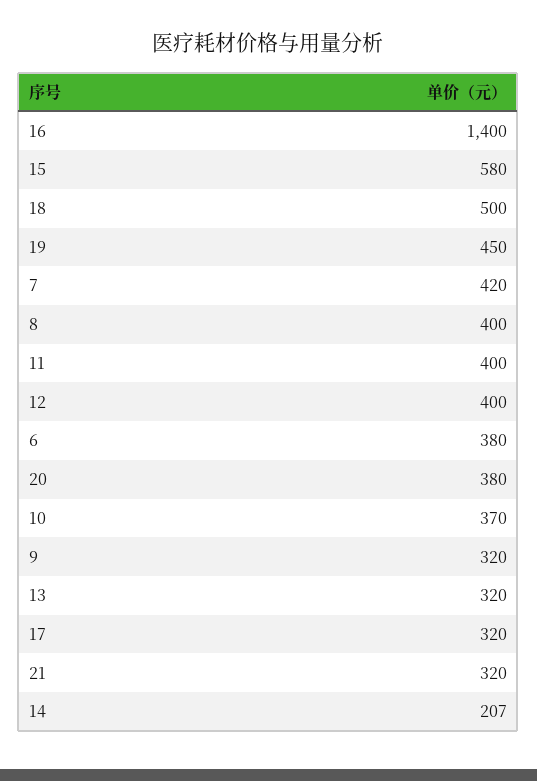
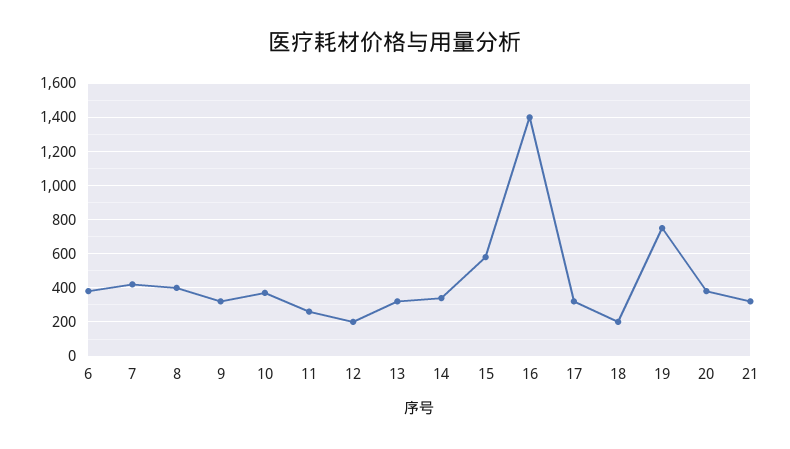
  {
    "16": 1400,
    "15": 580,
-   "18": 500,
+   "18": 200,
-   "19": 450,
+   "19": 750,
    "7": 420,
    "8": 400,
-   "11": 400,
+   "11": 250,
-   "12": 400,
+   "12": 200,
    "6": 380,
    "20": 380,
    "10": 370,
    "9": 320,
    "13": 320,
    "17": 320,
    "21": 320,
-   "14": 207
+   "14": 350
  }

